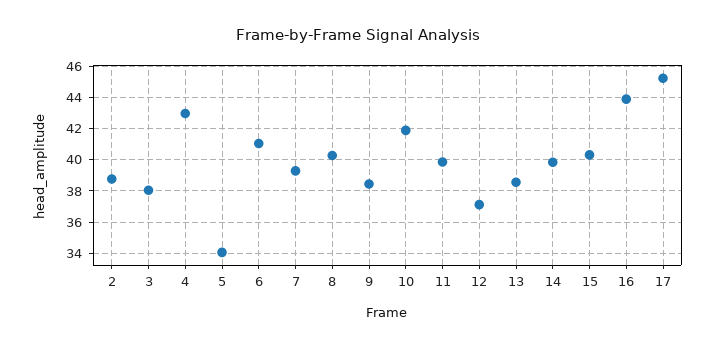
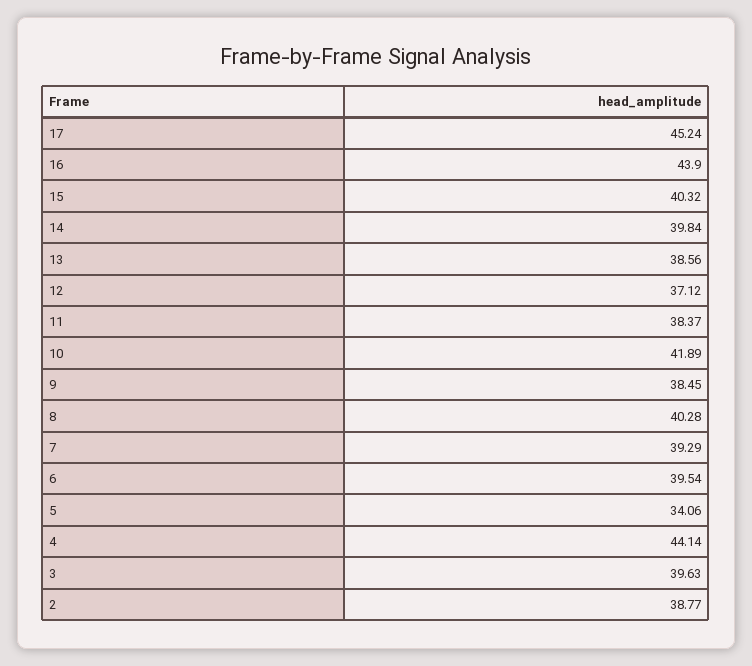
  {
    "2": 38.77,
-   "3": 38,
+   "3": 39.63,
-   "4": 43,
+   "4": 44.14,
    "5": 34.06,
-   "6": 41,
+   "6": 39.54,
    "7": 39.29,
    "8": 40.28,
    "9": 38.45,
    "10": 41.89,
-   "11": 40,
+   "11": 38.37,
    "12": 37.12,
    "13": 38.56,
    "14": 39.84,
    "15": 40.32,
    "16": 43.9,
    "17": 45.24
  }

